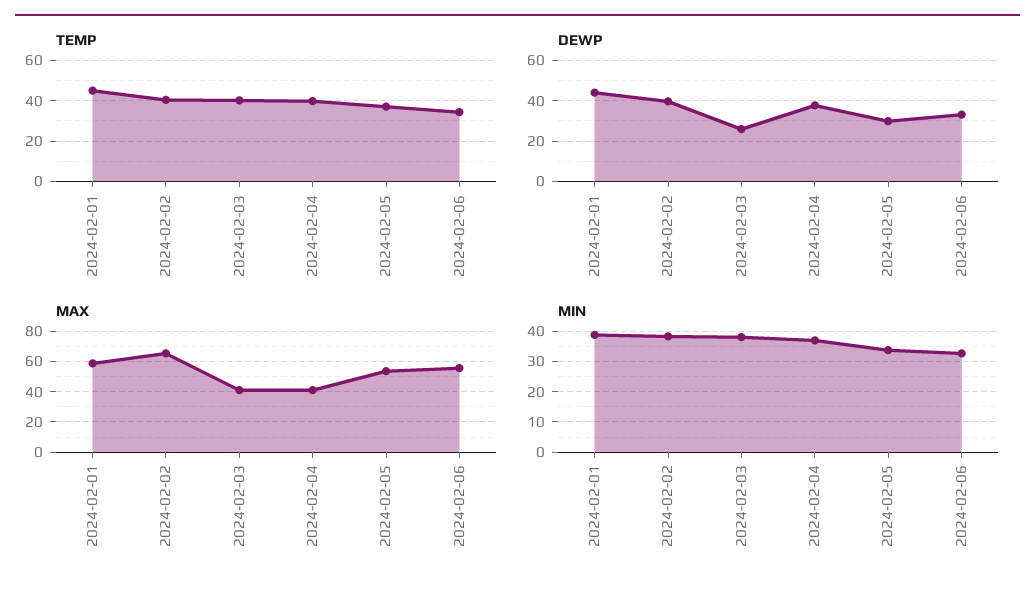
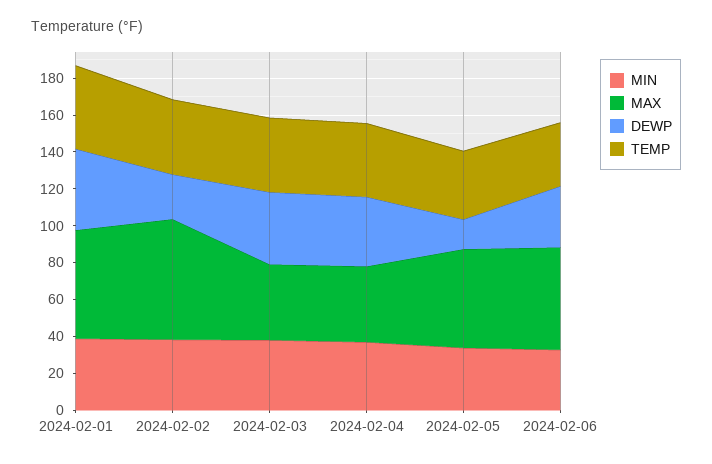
  {
    "TEMP": {
      "2024-02-01": 45,
      "2024-02-02": 40,
      "2024-02-03": 40,
      "2024-02-04": 40,
      "2024-02-05": 35,
      "2024-02-06": 35
    },
    "DEWP": {
      "2024-02-01": 45,
-     "2024-02-02": 40,
+     "2024-02-02": 25,
-     "2024-02-03": 25,
+     "2024-02-03": 40,
      "2024-02-04": 40,
-     "2024-02-05": 30,
+     "2024-02-05": 15,
      "2024-02-06": 35
    },
    "MAX": {
      "2024-02-01": 60,
      "2024-02-02": 65,
      "2024-02-03": 40,
      "2024-02-04": 40,
      "2024-02-05": 55,
      "2024-02-06": 55
    },
    "MIN": {
      "2024-02-01": 38,
      "2024-02-02": 38,
      "2024-02-03": 38,
      "2024-02-04": 38,
      "2024-02-05": 34,
      "2024-02-06": 32
    }
  }

